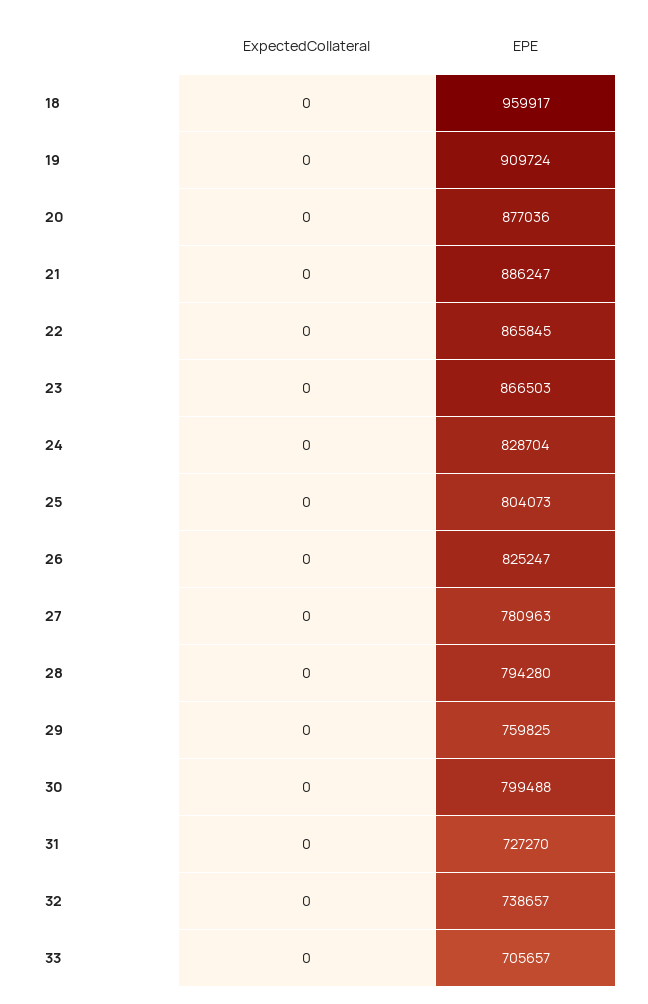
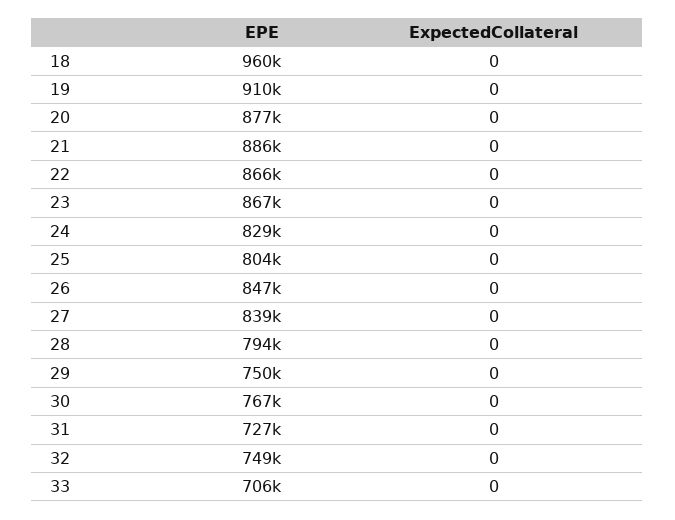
  {
    "ExpectedCollateral": {
      "18": 0,
      "19": 0,
      "20": 0,
      "21": 0,
      "22": 0,
      "23": 0,
      "24": 0,
      "25": 0,
      "26": 0,
      "27": 0,
      "28": 0,
      "29": 0,
      "30": 0,
      "31": 0,
      "32": 0,
      "33": 0
    },
    "EPE": {
      "18": 959917,
      "19": 909724,
      "20": 877036,
      "21": 886247,
      "22": 865845,
      "23": 866503,
      "24": 828704,
      "25": 804073,
-     "26": 825247,
+     "26": 847000,
-     "27": 780963,
+     "27": 839000,
      "28": 794280,
-     "29": 759825,
+     "29": 750000,
-     "30": 799488,
+     "30": 767000,
      "31": 727270,
-     "32": 738657,
+     "32": 749000,
      "33": 705657
    }
  }

